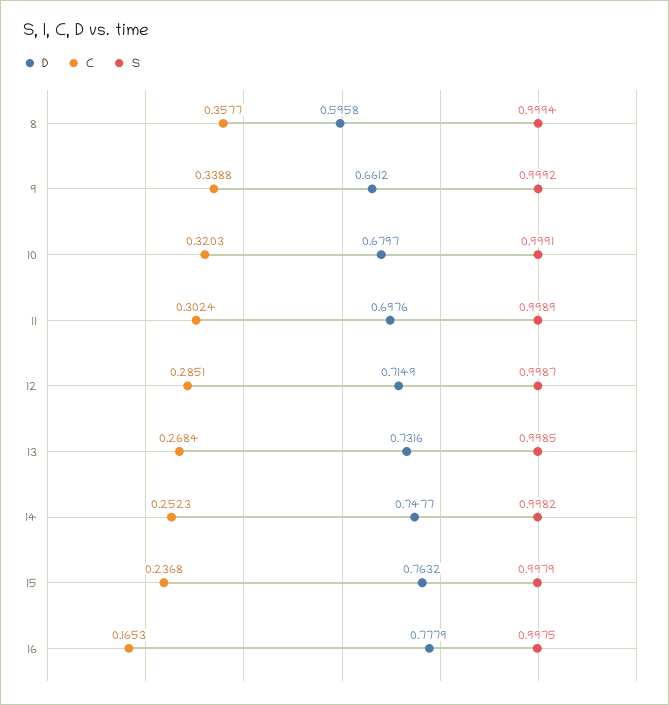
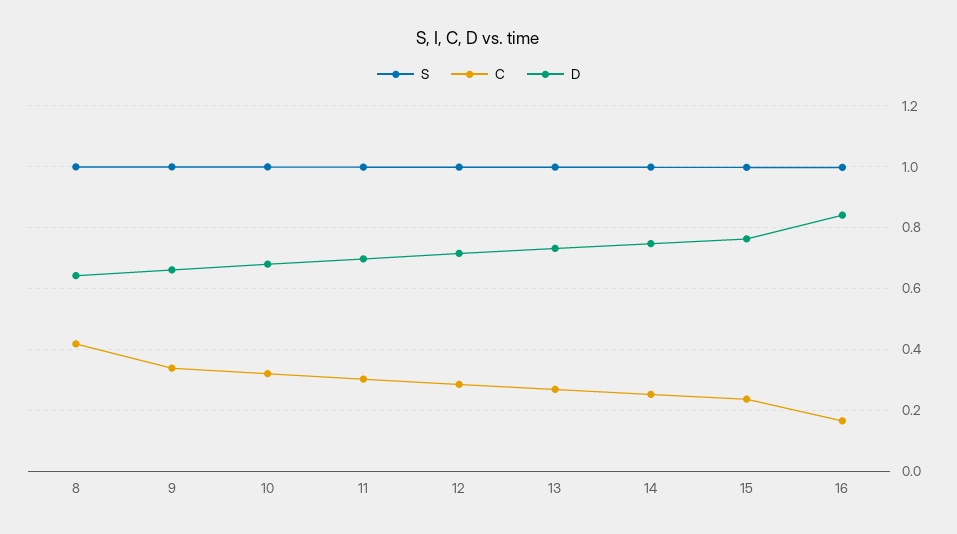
  {
    "D": {
-     "8": 0.5958,
+     "8": 0.64,
      "9": 0.6612,
      "10": 0.6797,
      "11": 0.6976,
      "12": 0.7149,
      "13": 0.7316,
      "14": 0.7477,
      "15": 0.7632,
-     "16": 0.7779
+     "16": 0.84
    },
    "C": {
-     "8": 0.3577,
+     "8": 0.42,
      "9": 0.3388,
      "10": 0.3203,
      "11": 0.3024,
      "12": 0.2851,
      "13": 0.2684,
      "14": 0.2523,
      "15": 0.2368,
      "16": 0.1653
    },
    "S": {
      "8": 0.9994,
      "9": 0.9992,
      "10": 0.9991,
      "11": 0.9989,
      "12": 0.9987,
      "13": 0.9985,
      "14": 0.9982,
      "15": 0.9979,
      "16": 0.9975
    }
  }

